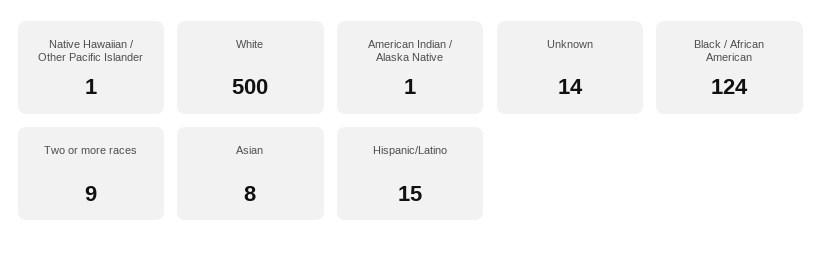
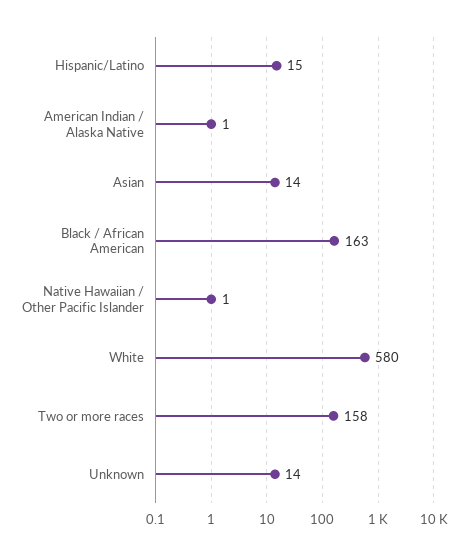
  {
    "Native Hawaiian / Other Pacific Islander": 1,
-   "White": 500,
+   "White": 580,
    "American Indian / Alaska Native": 1,
    "Unknown": 14,
-   "Black / African American": 124,
+   "Black / African American": 163,
-   "Two or more races": 9,
+   "Two or more races": 158,
-   "Asian": 8,
+   "Asian": 14,
    "Hispanic/Latino": 15
  }

